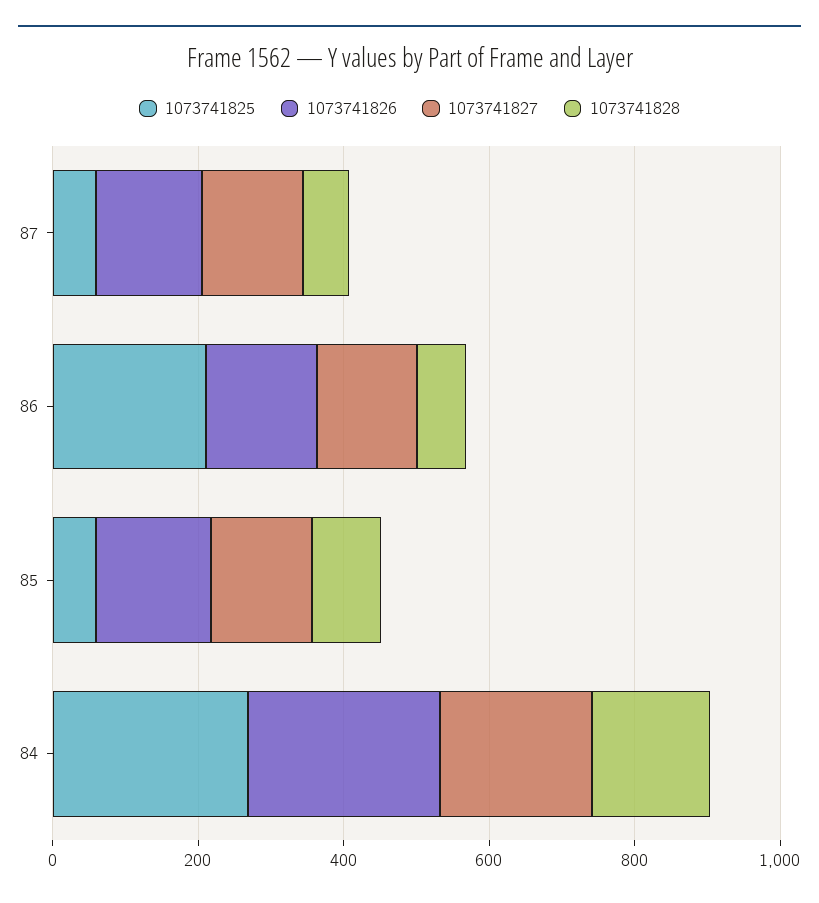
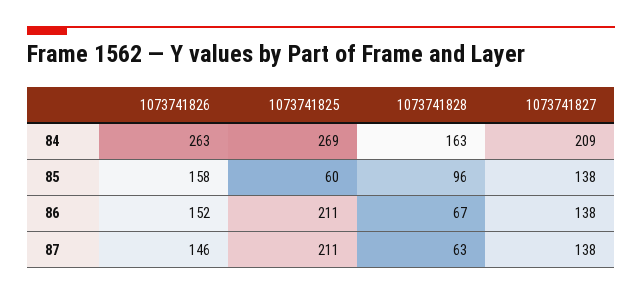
  {
    "1073741825": {
-     "87": 50,
+     "87": 211,
      "86": 211,
      "85": 60,
      "84": 269
    },
    "1073741826": {
      "87": 146,
      "86": 152,
      "85": 158,
      "84": 263
    },
    "1073741827": {
      "87": 138,
      "86": 138,
      "85": 138,
      "84": 209
    },
    "1073741828": {
      "87": 63,
      "86": 67,
      "85": 96,
      "84": 163
    }
  }

